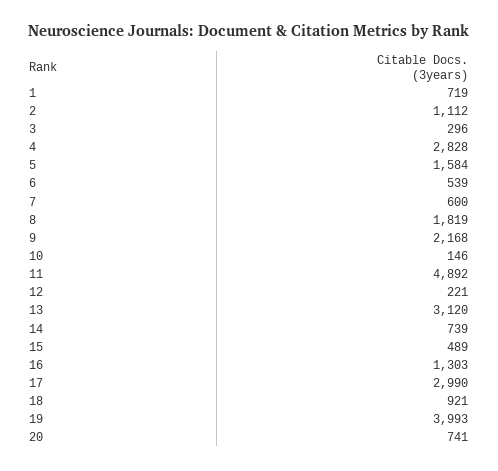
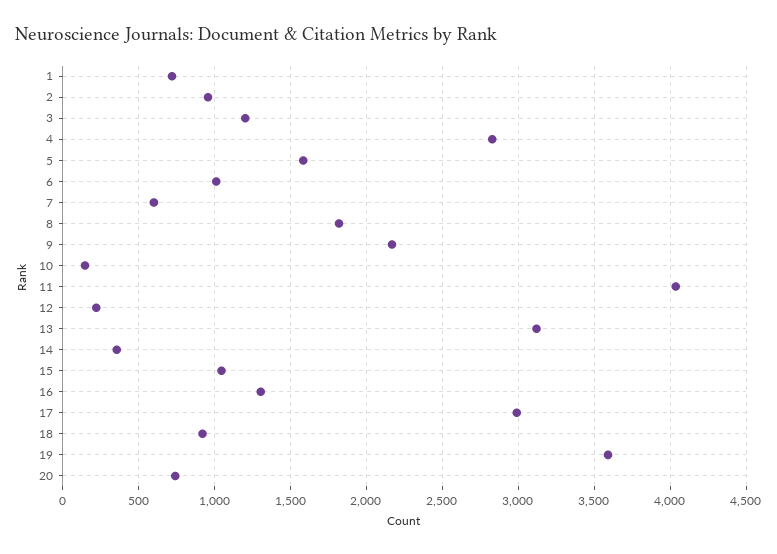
  {
    "1": 719,
-   "2": 1112,
+   "2": 950,
-   "3": 296,
+   "3": 1200,
    "4": 2828,
    "5": 1584,
-   "6": 539,
+   "6": 1000,
    "7": 600,
    "8": 1819,
    "9": 2168,
    "10": 146,
-   "11": 4892,
+   "11": 4050,
    "12": 221,
    "13": 3120,
-   "14": 739,
+   "14": 350,
-   "15": 489,
+   "15": 1050,
    "16": 1303,
    "17": 2990,
    "18": 921,
-   "19": 3993,
+   "19": 3600,
    "20": 741
  }

